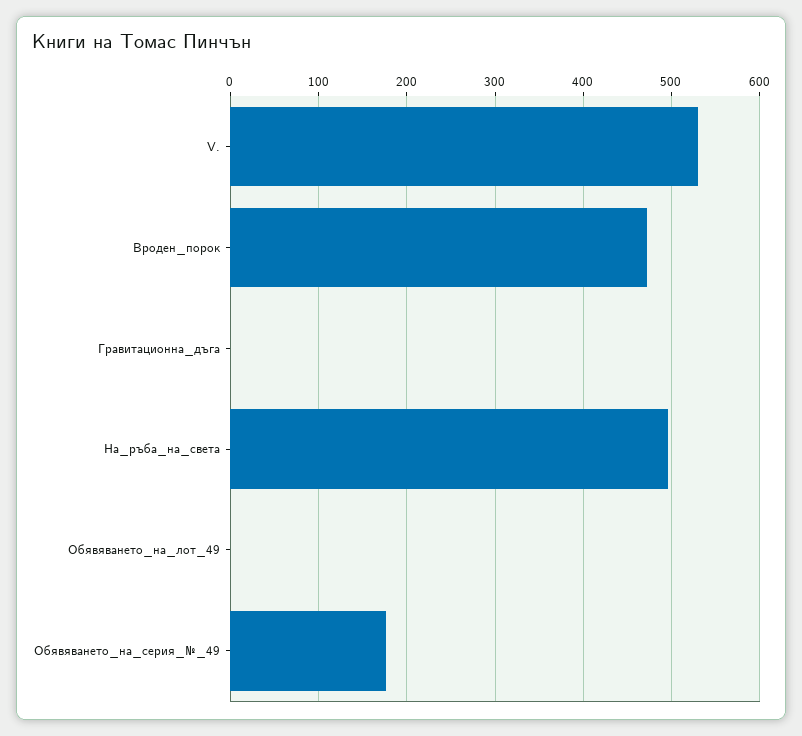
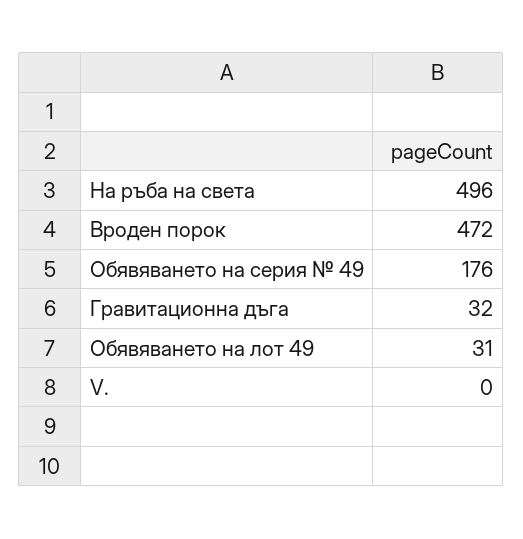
  {
-   "V.": 530,
+   "V.": 0,
    "Вроден_порок": 472,
-   "Гравитационна_дъга": 0,
+   "Гравитационна_дъга": 32,
    "На_ръба_на_света": 496,
-   "Обявяването_на_лот_49": 0,
+   "Обявяването_на_лот_49": 31,
    "Обявяването_на_серия_№_49": 176
  }

